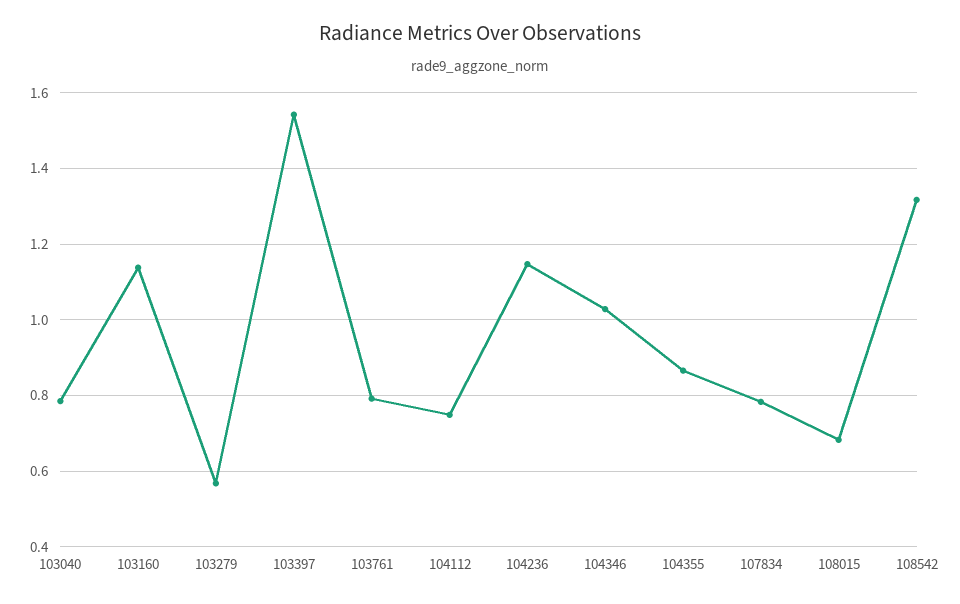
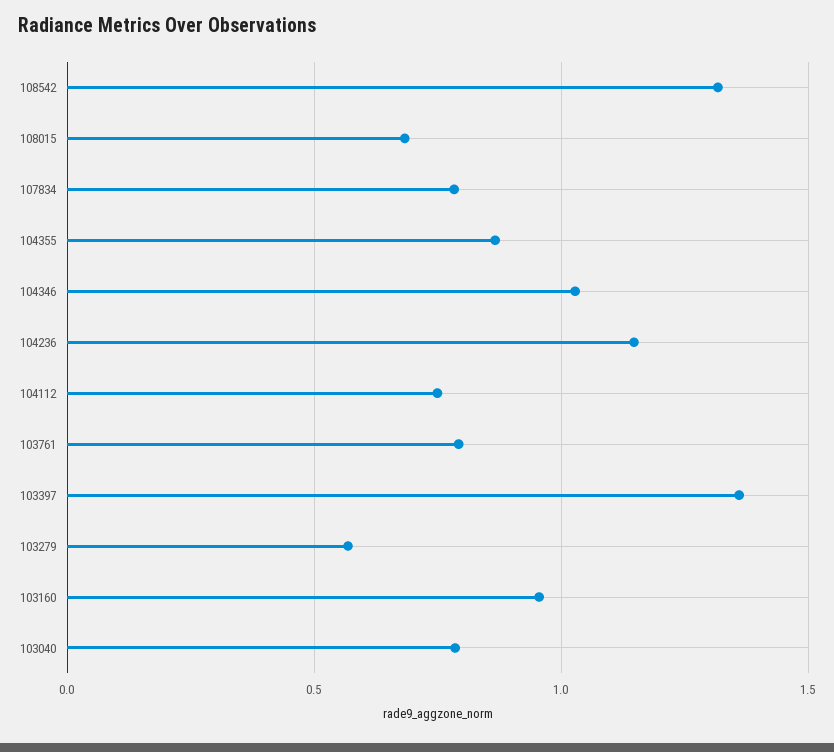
  {
    "103040": 0.78,
-   "103160": 1.14,
+   "103160": 0.95,
    "103279": 0.56,
-   "103397": 1.54,
+   "103397": 1.35,
    "103761": 0.8,
    "104112": 0.74,
    "104236": 1.14,
    "104346": 1.02,
    "104355": 0.86,
    "107834": 0.78,
    "108015": 0.68,
    "108542": 1.32
  }

